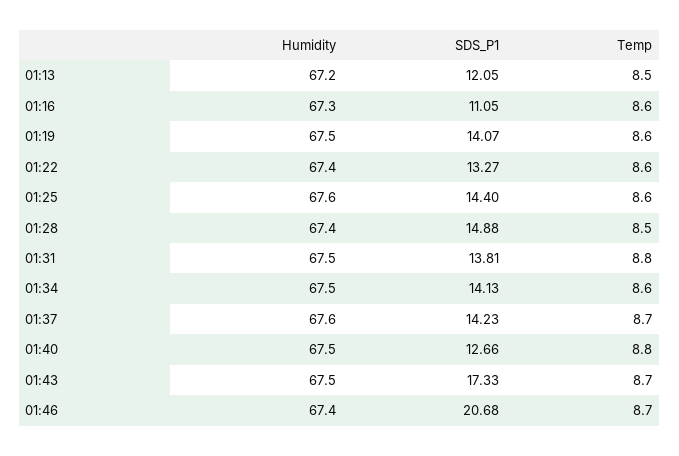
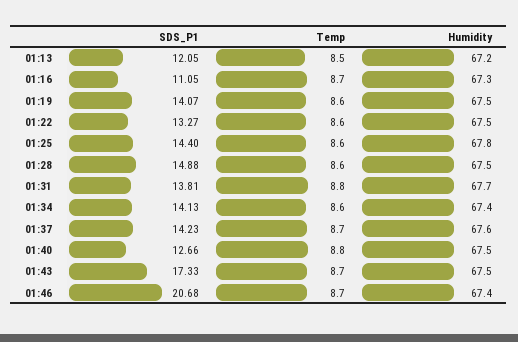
  {
    "Humidity": {
      "01:13": 67.2,
      "01:16": 67.3,
      "01:19": 67.5,
-     "01:22": 67.4,
+     "01:22": 67.5,
-     "01:25": 67.6,
+     "01:25": 67.8,
-     "01:28": 67.4,
+     "01:28": 67.5,
-     "01:31": 67.5,
+     "01:31": 67.7,
-     "01:34": 67.5,
+     "01:34": 67.4,
      "01:37": 67.6,
      "01:40": 67.5,
      "01:43": 67.5,
      "01:46": 67.4
    },
    "SDS_P1": {
      "01:13": 12.05,
      "01:16": 11.05,
      "01:19": 14.07,
      "01:22": 13.27,
      "01:25": 14.4,
      "01:28": 14.88,
      "01:31": 13.81,
      "01:34": 14.13,
      "01:37": 14.23,
      "01:40": 12.66,
      "01:43": 17.33,
      "01:46": 20.68
    },
    "Temp": {
      "01:13": 8.5,
-     "01:16": 8.6,
+     "01:16": 8.7,
      "01:19": 8.6,
      "01:22": 8.6,
      "01:25": 8.6,
-     "01:28": 8.5,
+     "01:28": 8.6,
      "01:31": 8.8,
      "01:34": 8.6,
      "01:37": 8.7,
      "01:40": 8.8,
      "01:43": 8.7,
      "01:46": 8.7
    }
  }

